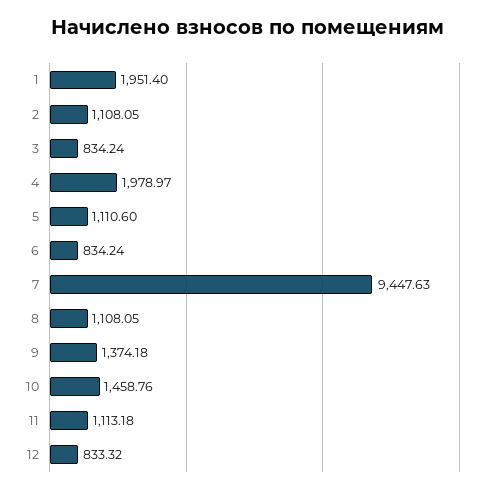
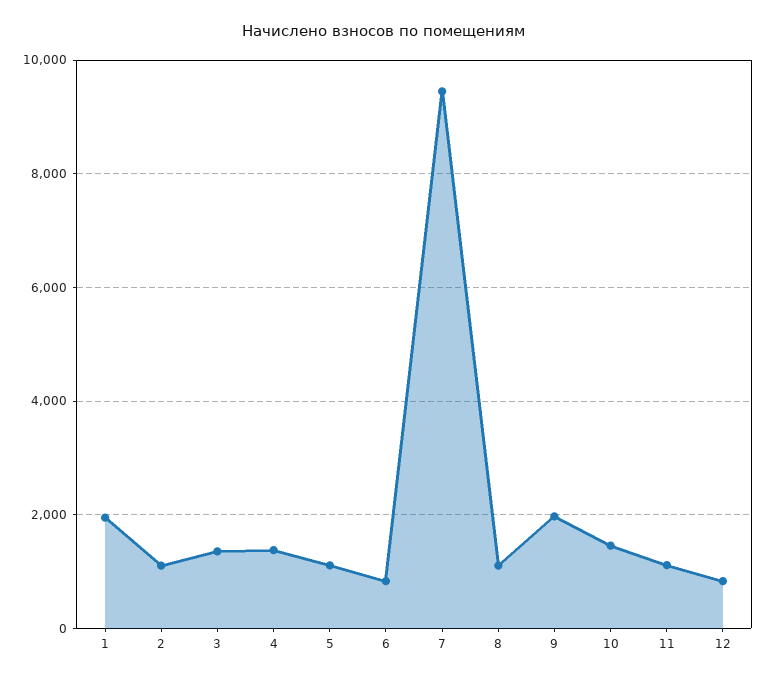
  {
    "1": 1951.4,
    "2": 1108.05,
-   "3": 834.24,
+   "3": 1400,
-   "4": 1978.97,
+   "4": 1400,
    "5": 1110.6,
    "6": 834.24,
    "7": 9447.63,
    "8": 1108.05,
-   "9": 1374.18,
+   "9": 2000,
    "10": 1458.76,
    "11": 1113.18,
    "12": 833.32
  }

